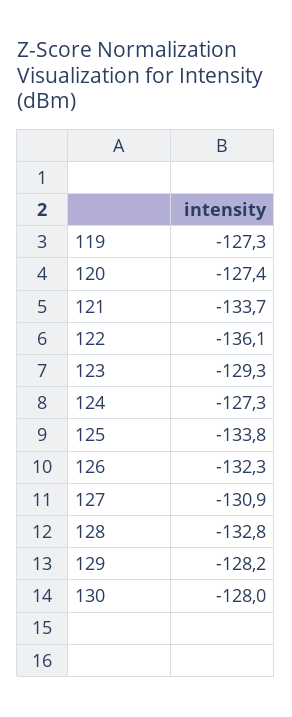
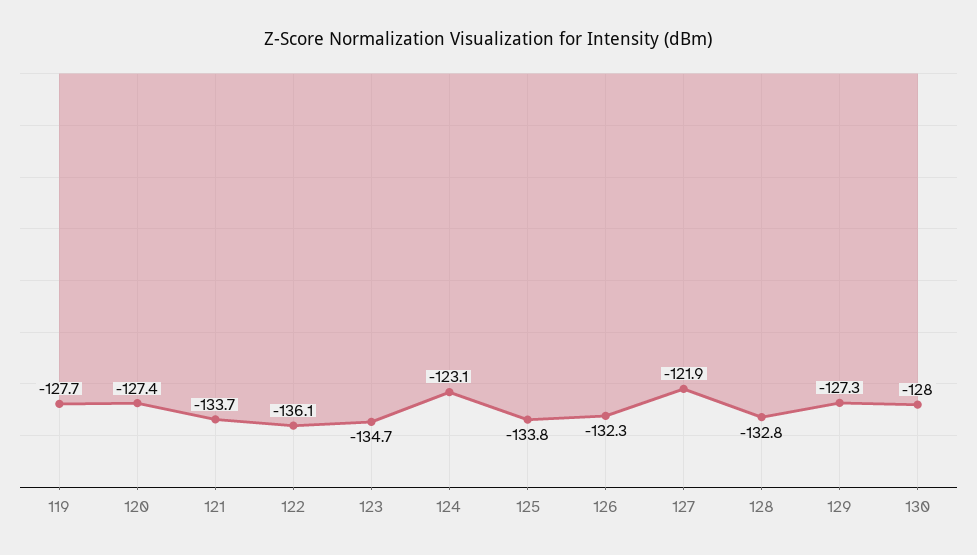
  {
-   "119": -127.3,
+   "119": -127.7,
    "120": -127.4,
    "121": -133.7,
    "122": -136.1,
-   "123": -129.3,
+   "123": -134.7,
-   "124": -127.3,
+   "124": -123.1,
    "125": -133.8,
    "126": -132.3,
-   "127": -130.9,
+   "127": -121.9,
    "128": -132.8,
-   "129": -128.2,
+   "129": -127.3,
    "130": -128
  }

